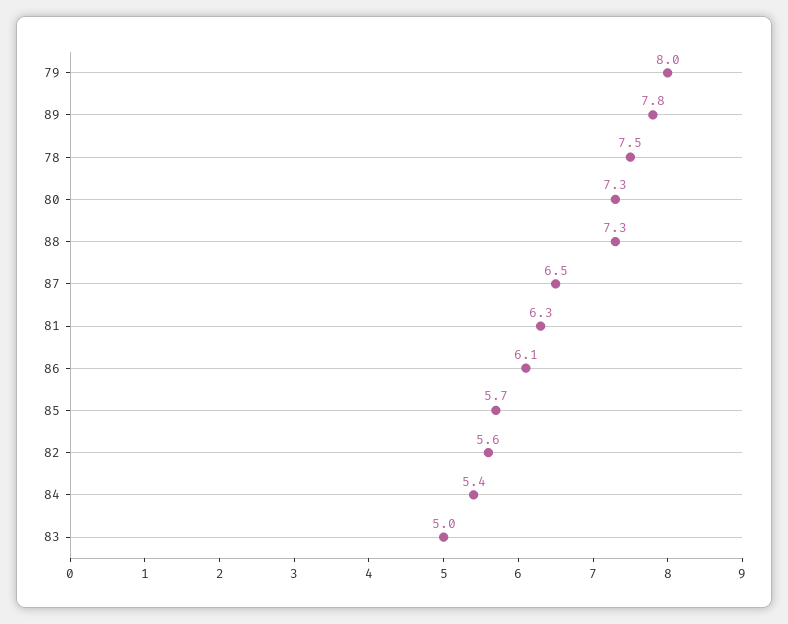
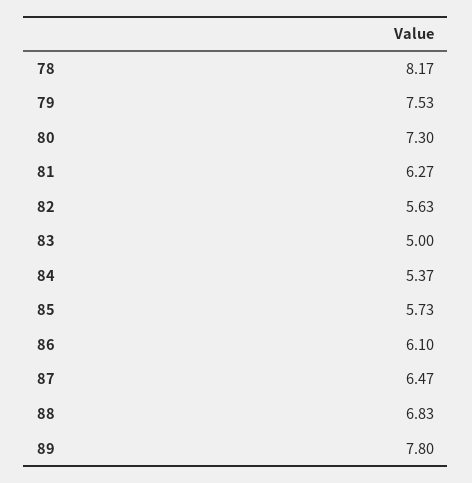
  {
-   "79": 8,
+   "79": 7.53,
    "89": 7.8,
-   "78": 7.5,
+   "78": 8.17,
    "80": 7.3,
-   "88": 7.3,
+   "88": 6.83,
    "87": 6.47,
    "81": 6.27,
    "86": 6.1,
    "85": 5.73,
    "82": 5.63,
    "84": 5.37,
    "83": 5
  }

